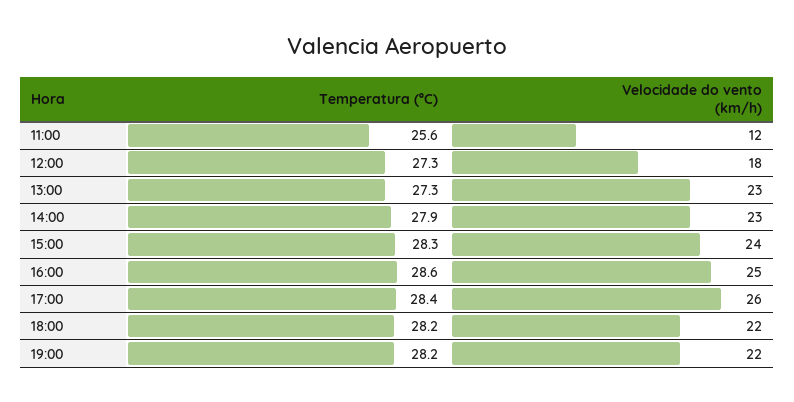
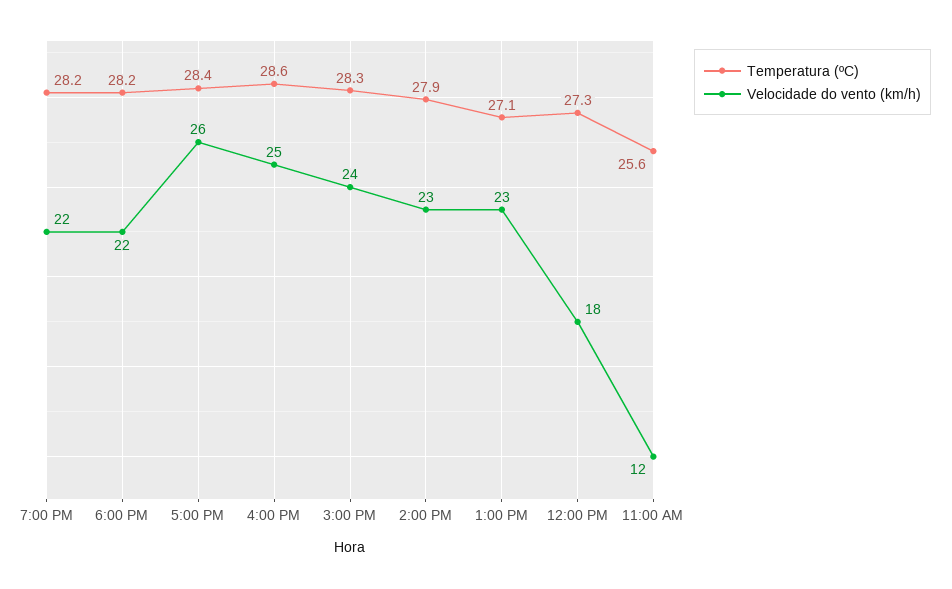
  {
    "Temperatura (ºC)": {
      "11:00": 25.6,
      "12:00": 27.3,
-     "13:00": 27.3,
+     "13:00": 27.1,
      "14:00": 27.9,
      "15:00": 28.3,
      "16:00": 28.6,
      "17:00": 28.4,
      "18:00": 28.2,
      "19:00": 28.2
    },
    "Velocidade do vento (km/h)": {
      "11:00": 12,
      "12:00": 18,
      "13:00": 23,
      "14:00": 23,
      "15:00": 24,
      "16:00": 25,
      "17:00": 26,
      "18:00": 22,
      "19:00": 22
    }
  }

